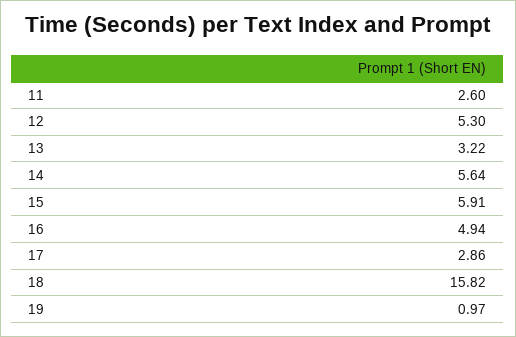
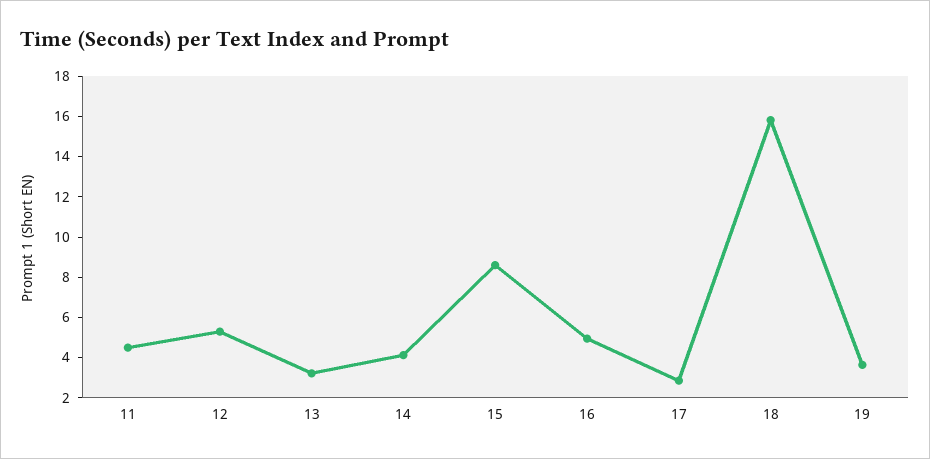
  {
-   "11": 2.6,
+   "11": 4.5,
    "12": 5.3,
    "13": 3.22,
-   "14": 5.64,
+   "14": 4,
-   "15": 5.91,
+   "15": 8.5,
    "16": 4.94,
    "17": 2.86,
    "18": 15.82,
-   "19": 0.97
+   "19": 3.5
  }

